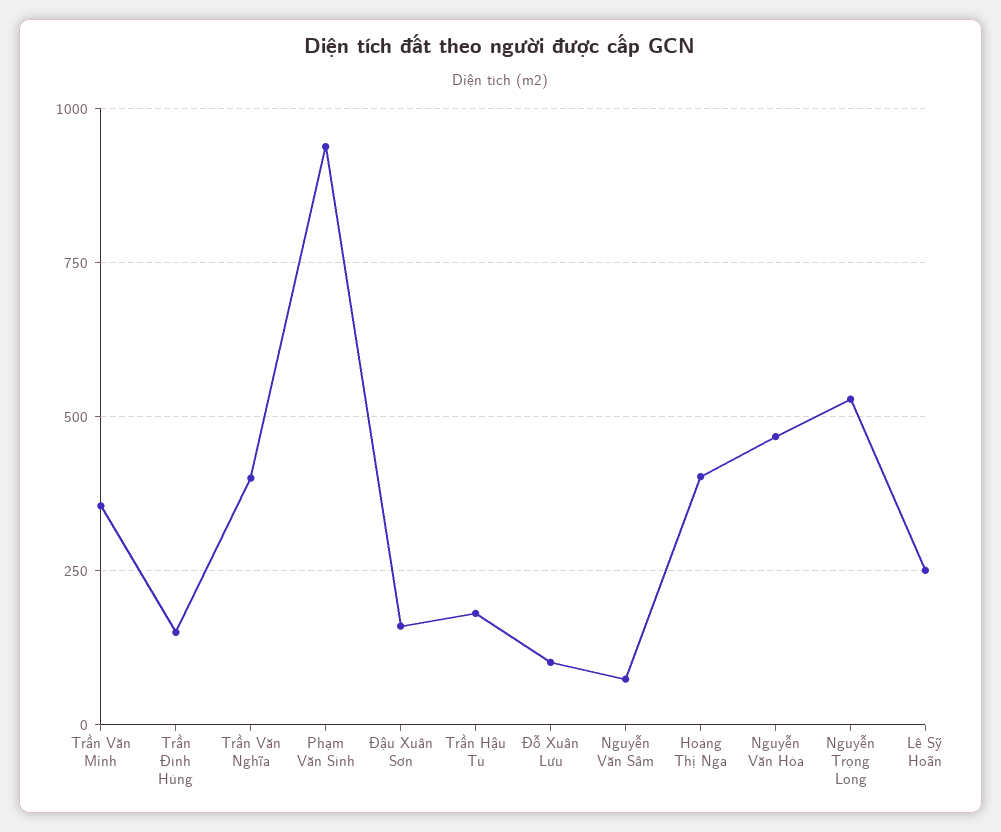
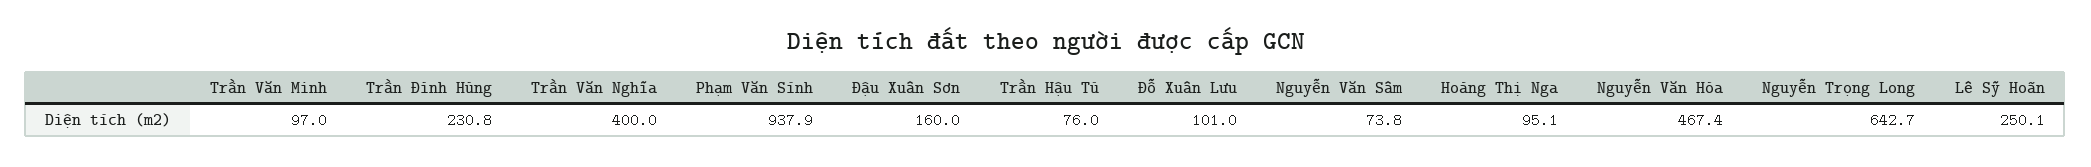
  {
-   "Trần Văn Minh": 350,
+   "Trần Văn Minh": 97,
-   "Trần Đình Hùng": 150,
+   "Trần Đình Hùng": 230.8,
    "Trần Văn Nghĩa": 400,
    "Phạm Văn Sính": 937.9,
    "Đậu Xuân Sơn": 160,
-   "Trần Hậu Tú": 175,
+   "Trần Hậu Tú": 76,
    "Đỗ Xuân Lưu": 101,
    "Nguyễn Văn Sâm": 73.8,
-   "Hoàng Thị Nga": 400,
+   "Hoàng Thị Nga": 95.1,
    "Nguyễn Văn Hòa": 467.4,
-   "Nguyễn Trọng Long": 525,
+   "Nguyễn Trọng Long": 642.7,
    "Lê Sỹ Hoãn": 250.1
  }

